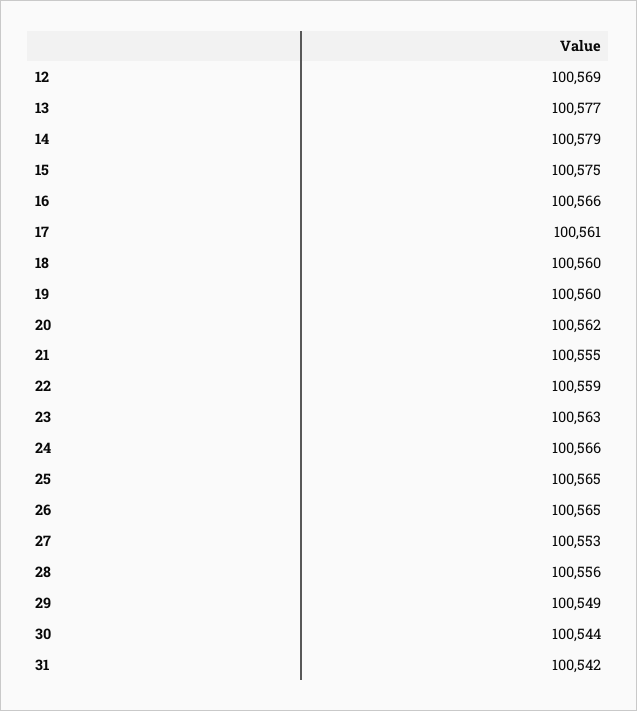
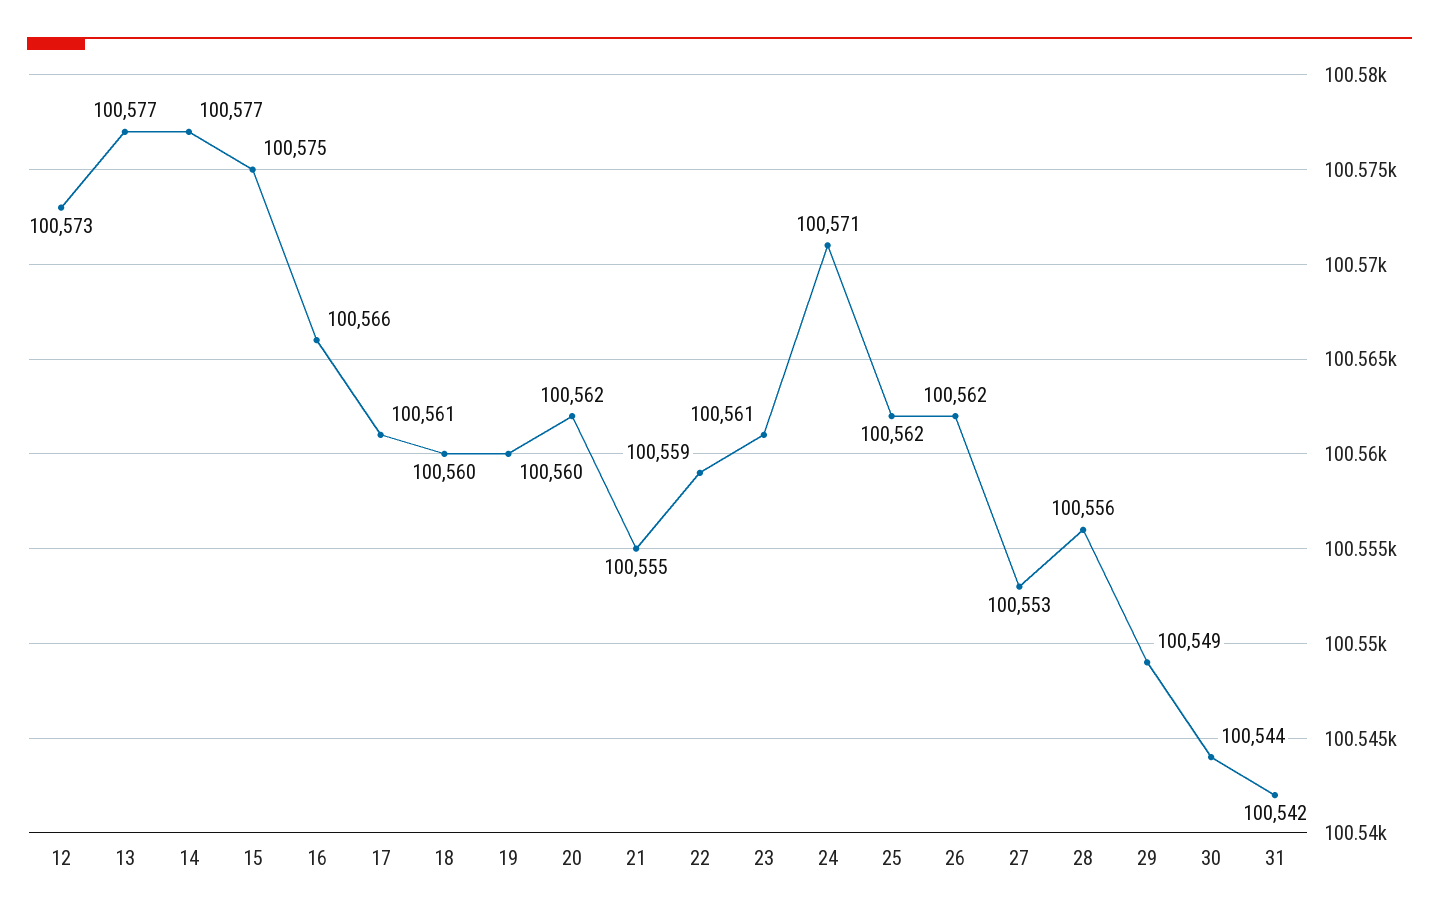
  {
-   "12": 100569,
+   "12": 100573,
    "13": 100577,
-   "14": 100579,
+   "14": 100577,
    "15": 100575,
    "16": 100566,
    "17": 100561,
    "18": 100560,
    "19": 100560,
    "20": 100562,
    "21": 100555,
    "22": 100559,
-   "23": 100563,
+   "23": 100561,
-   "24": 100566,
+   "24": 100571,
-   "25": 100565,
+   "25": 100562,
-   "26": 100565,
+   "26": 100562,
    "27": 100553,
    "28": 100556,
    "29": 100549,
    "30": 100544,
    "31": 100542
  }

